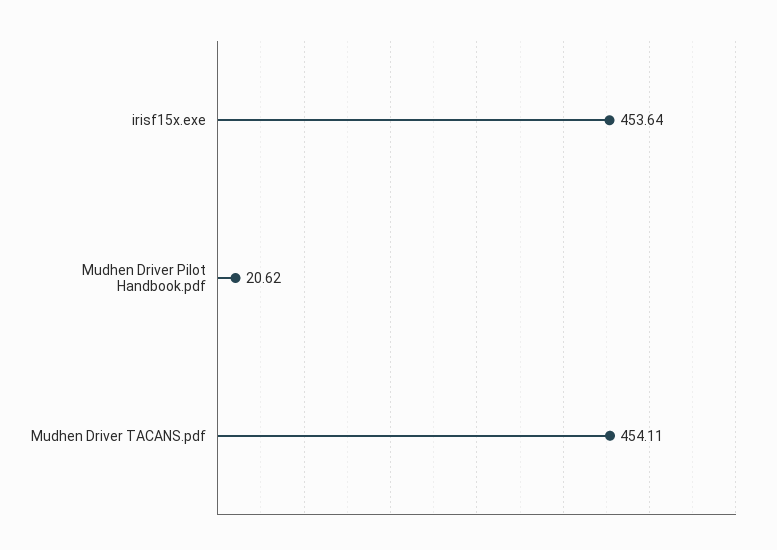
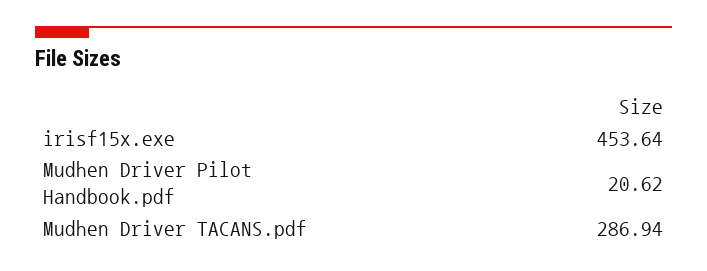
  {
    "irisf15x.exe": 453.64,
    "Mudhen Driver Pilot Handbook.pdf": 20.62,
-   "Mudhen Driver TACANS.pdf": 454.11
+   "Mudhen Driver TACANS.pdf": 286.94
  }

